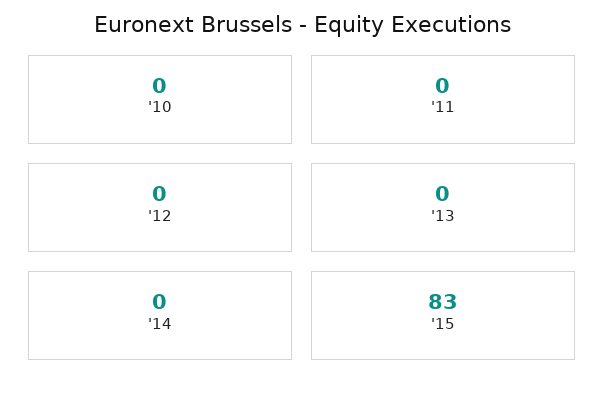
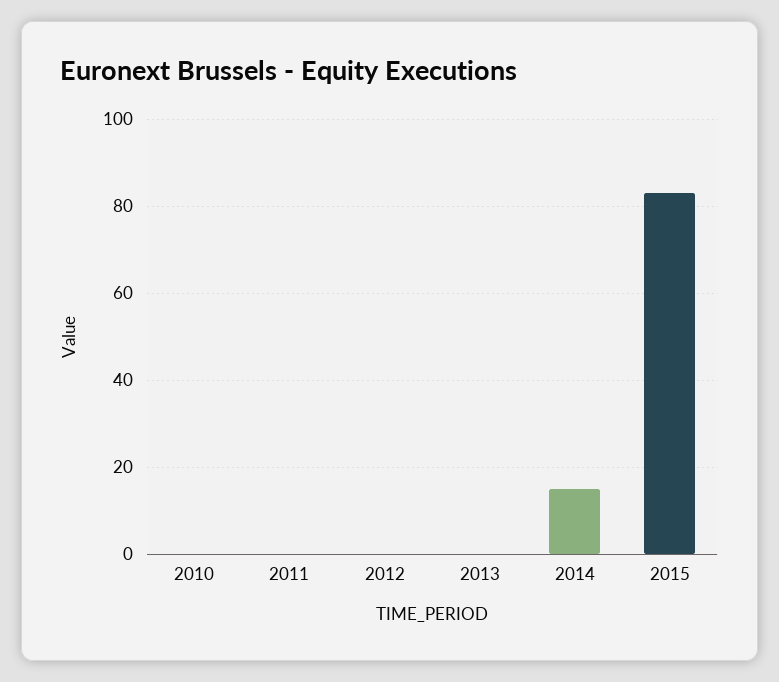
  {
    "'10": 0,
    "'11": 0,
    "'12": 0,
    "'13": 0,
-   "'14": 0,
+   "'14": 15,
    "'15": 83
  }

